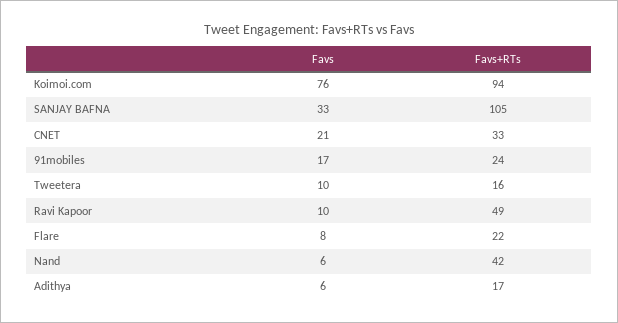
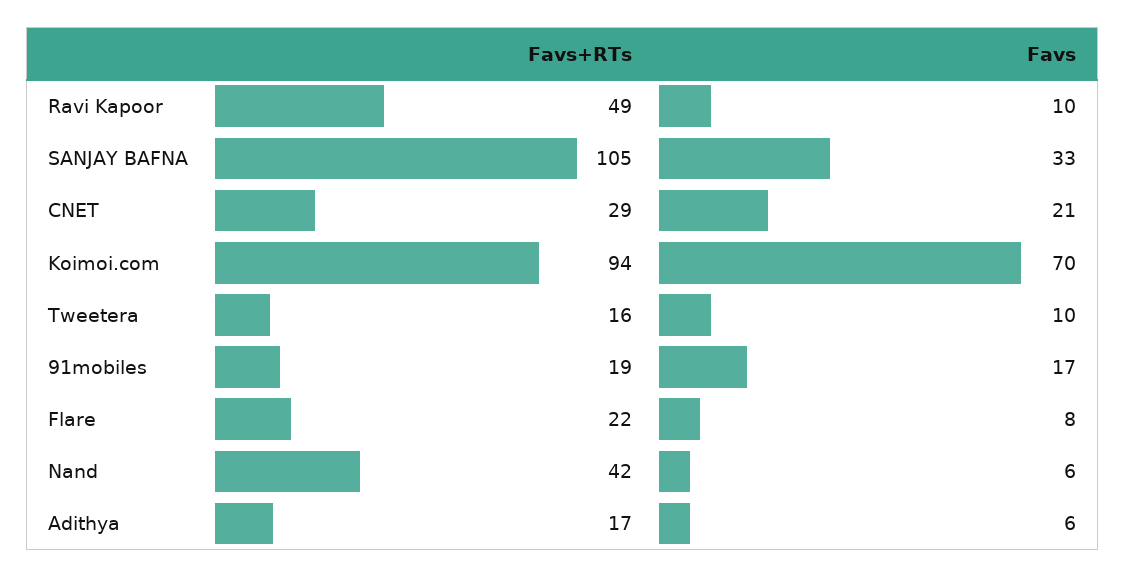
  {
    "Favs": {
-     "Koimoi.com": 76,
+     "Koimoi.com": 70,
      "SANJAY BAFNA": 33,
      "CNET": 21,
      "91mobiles": 17,
      "Tweetera": 10,
      "Ravi Kapoor": 10,
      "Flare": 8,
      "Nand": 6,
      "Adithya": 6
    },
    "Favs+RTs": {
      "Koimoi.com": 94,
      "SANJAY BAFNA": 105,
-     "CNET": 33,
+     "CNET": 29,
-     "91mobiles": 24,
+     "91mobiles": 19,
      "Tweetera": 16,
      "Ravi Kapoor": 49,
      "Flare": 22,
      "Nand": 42,
      "Adithya": 17
    }
  }

